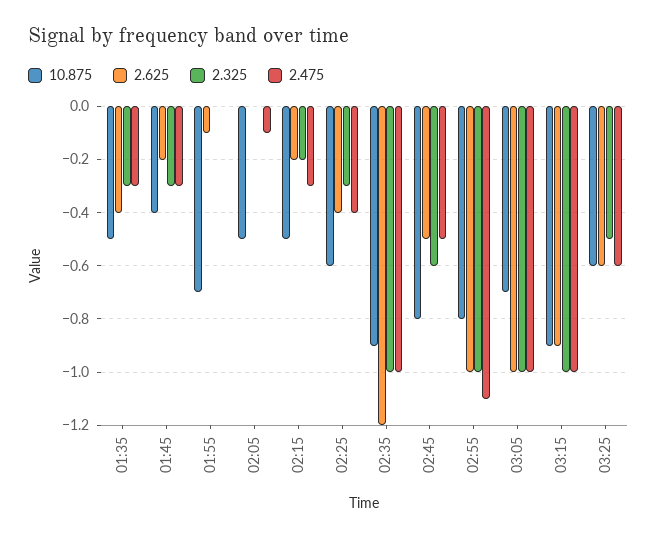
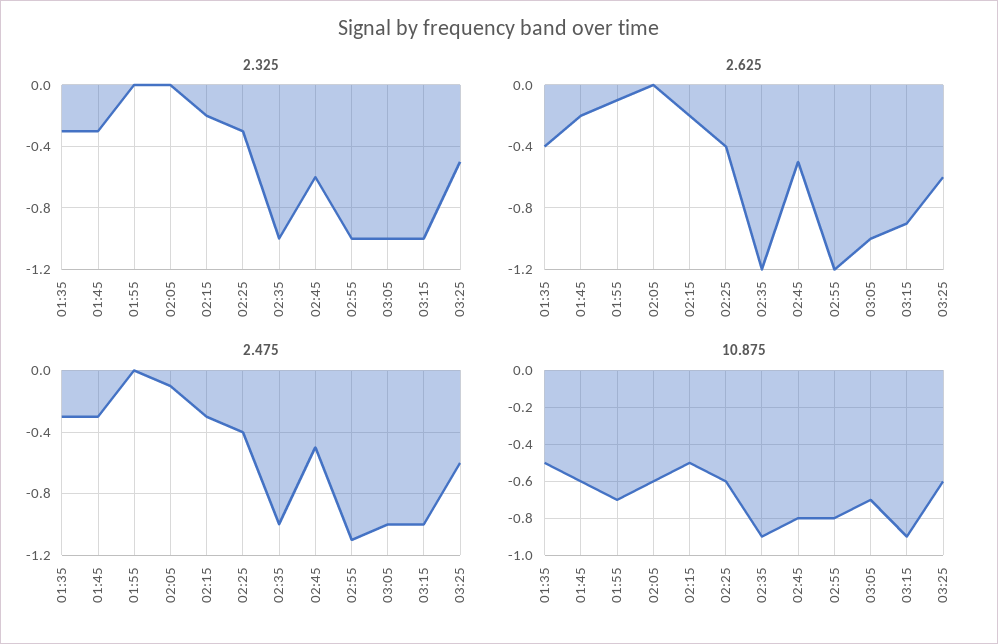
  {
    "10.875": {
      "01:35": -0.5,
-     "01:45": -0.4,
+     "01:45": -0.6,
      "01:55": -0.7,
-     "02:05": -0.5,
+     "02:05": -0.6,
      "02:15": -0.5,
      "02:25": -0.6,
      "02:35": -0.9,
      "02:45": -0.8,
      "02:55": -0.8,
      "03:05": -0.7,
      "03:15": -0.9,
      "03:25": -0.6
    },
    "2.625": {
      "01:35": -0.4,
      "01:45": -0.2,
      "01:55": -0.1,
      "02:05": 0,
      "02:15": -0.2,
      "02:25": -0.4,
      "02:35": -1.2,
      "02:45": -0.5,
-     "02:55": -1,
+     "02:55": -1.2,
      "03:05": -1,
      "03:15": -0.9,
      "03:25": -0.6
    },
    "2.325": {
      "01:35": -0.3,
      "01:45": -0.3,
      "01:55": 0,
      "02:05": 0,
      "02:15": -0.2,
      "02:25": -0.3,
      "02:35": -1,
      "02:45": -0.6,
      "02:55": -1,
      "03:05": -1,
      "03:15": -1,
      "03:25": -0.5
    },
    "2.475": {
      "01:35": -0.3,
      "01:45": -0.3,
      "01:55": 0,
      "02:05": -0.1,
      "02:15": -0.3,
      "02:25": -0.4,
      "02:35": -1,
      "02:45": -0.5,
      "02:55": -1.1,
      "03:05": -1,
      "03:15": -1,
      "03:25": -0.6
    }
  }

